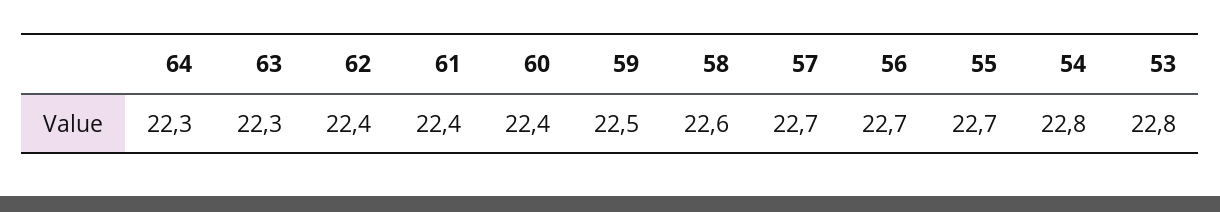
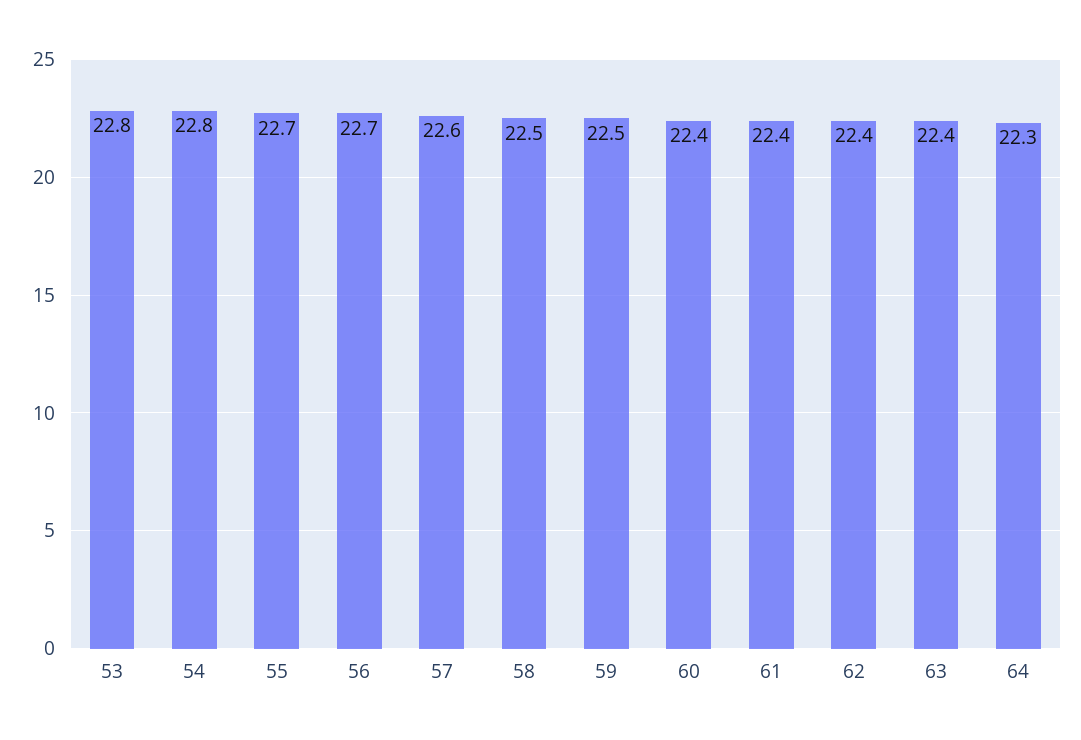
  {
    "64": 22.3,
-   "63": 22.3,
+   "63": 22.4,
    "62": 22.4,
    "61": 22.4,
    "60": 22.4,
    "59": 22.5,
-   "58": 22.6,
+   "58": 22.5,
-   "57": 22.7,
+   "57": 22.6,
    "56": 22.7,
    "55": 22.7,
    "54": 22.8,
    "53": 22.8
  }

